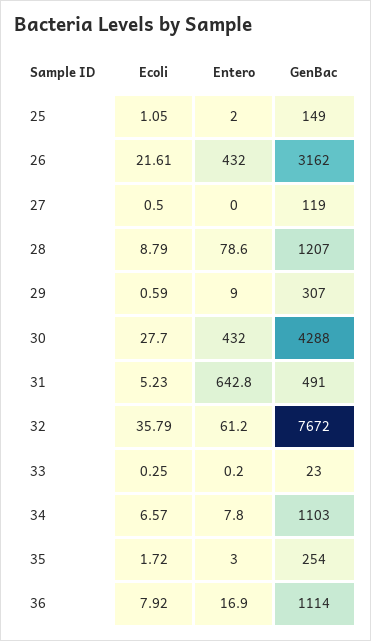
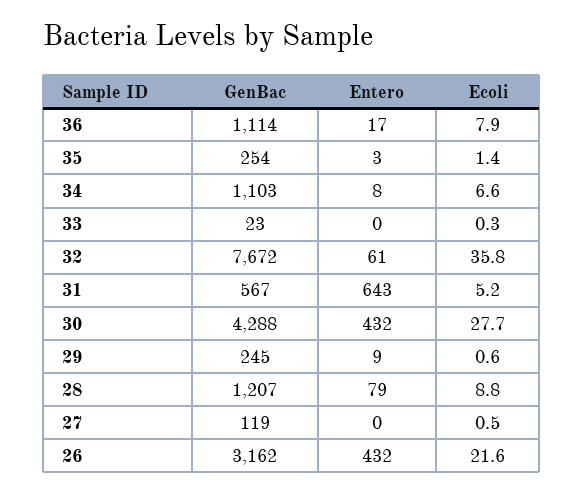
  {
    "Ecoli": {
-     "25": 1.05,
      "26": 21.61,
      "27": 0.5,
      "28": 8.79,
      "29": 0.59,
      "30": 27.7,
      "31": 5.23,
      "32": 35.79,
      "33": 0.25,
      "34": 6.57,
-     "35": 1.72,
+     "35": 1.4,
      "36": 7.92
    },
    "Entero": {
-     "25": 2,
      "26": 432,
      "27": 0,
      "28": 78.6,
      "29": 9,
      "30": 432,
      "31": 642.8,
      "32": 61.2,
      "33": 0.2,
      "34": 7.8,
      "35": 3,
      "36": 16.9
    },
    "GenBac": {
-     "25": 149,
      "26": 3162,
      "27": 119,
      "28": 1207,
-     "29": 307,
+     "29": 245,
      "30": 4288,
-     "31": 491,
+     "31": 567,
      "32": 7672,
      "33": 23,
      "34": 1103,
      "35": 254,
      "36": 1114
    }
  }

